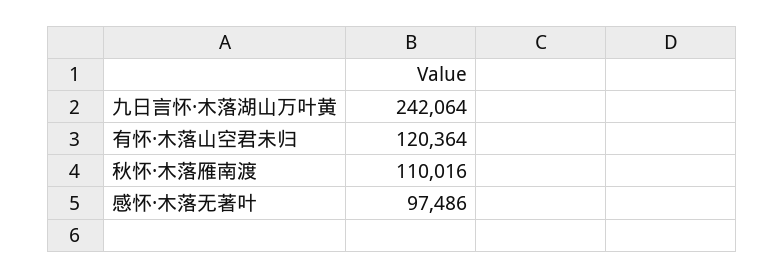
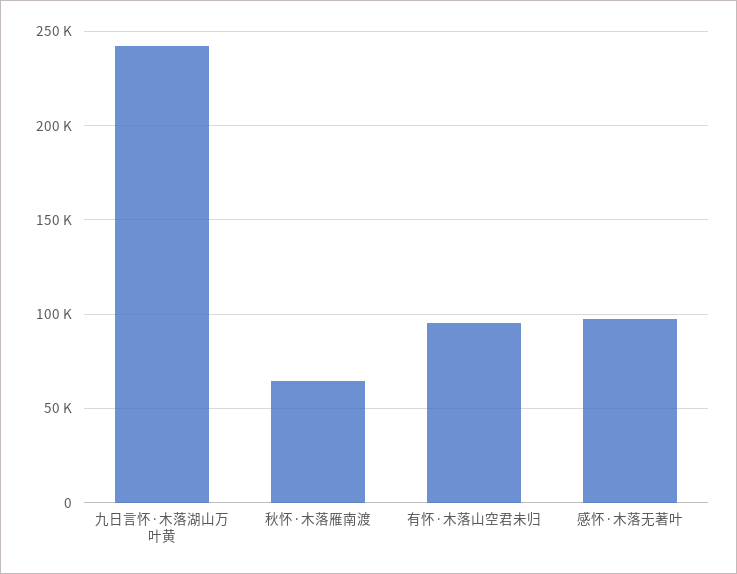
  {
    "九日言怀·木落湖山万叶黄": 242064,
-   "有怀·木落山空君未归": 120364,
+   "有怀·木落山空君未归": 95000,
-   "秋怀·木落雁南渡": 110016,
+   "秋怀·木落雁南渡": 65000,
    "感怀·木落无著叶": 97486
  }

